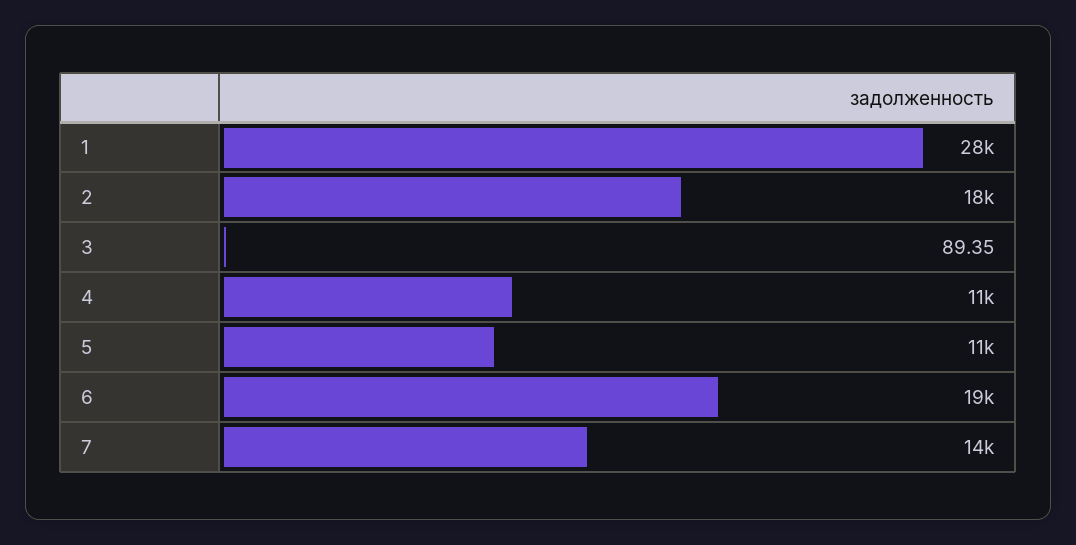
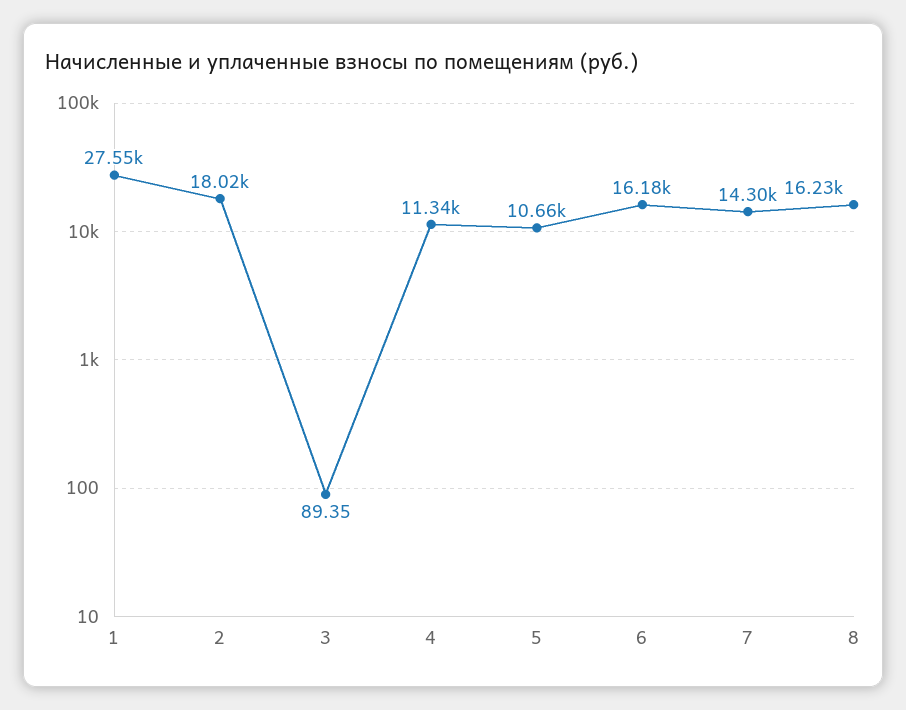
  {
    "1": 27550,
    "2": 18020,
    "3": 89.35,
    "4": 11340,
    "5": 10660,
-   "6": 19000,
+   "6": 16180,
-   "7": 14300
+   "7": 14300,
+   "8": 16230
  }

